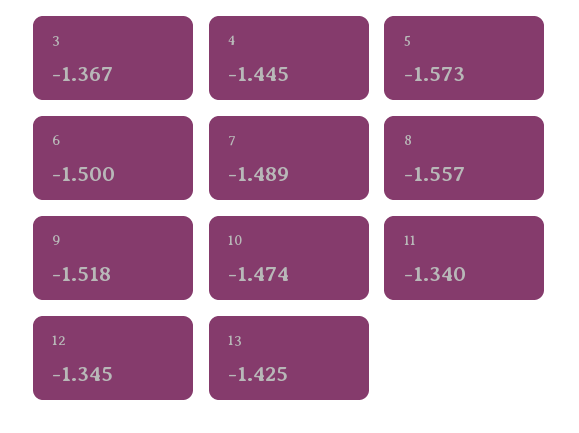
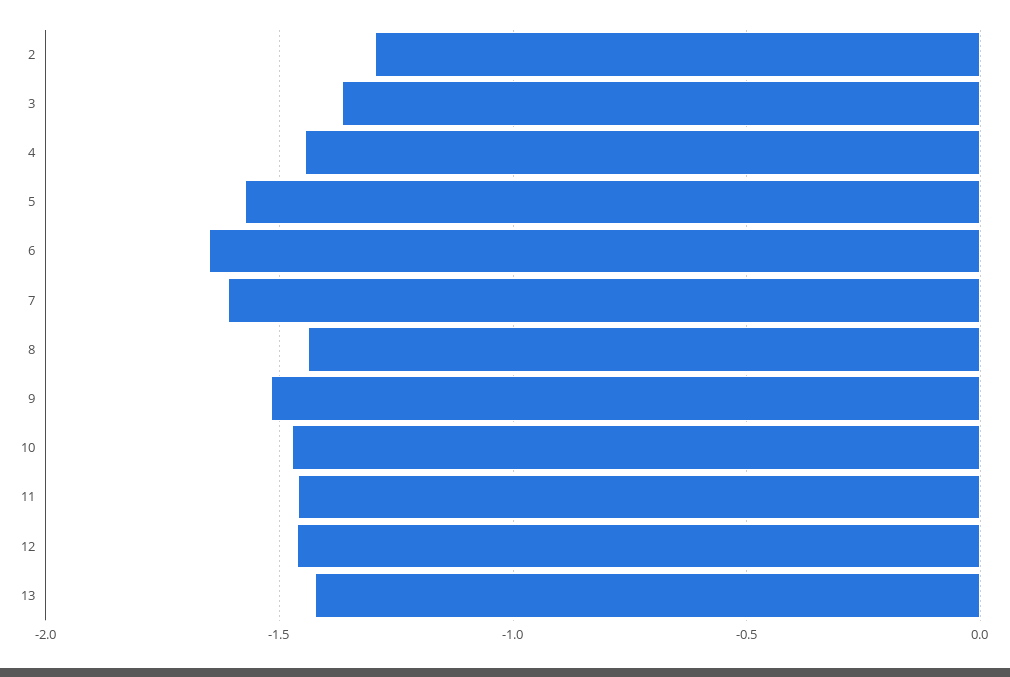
  {
    "3": -1.367,
    "4": -1.445,
    "5": -1.573,
-   "6": -1.5,
+   "6": -1.65,
-   "7": -1.489,
+   "7": -1.6,
-   "8": -1.557,
+   "8": -1.45,
    "9": -1.518,
    "10": -1.474,
-   "11": -1.34,
+   "11": -1.45,
-   "12": -1.345,
+   "12": -1.45,
-   "13": -1.425
+   "13": -1.425,
+   "2": -1.3
  }

